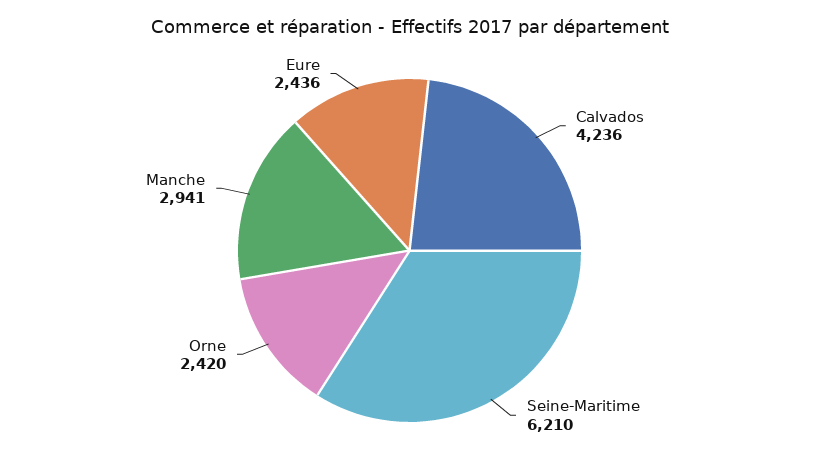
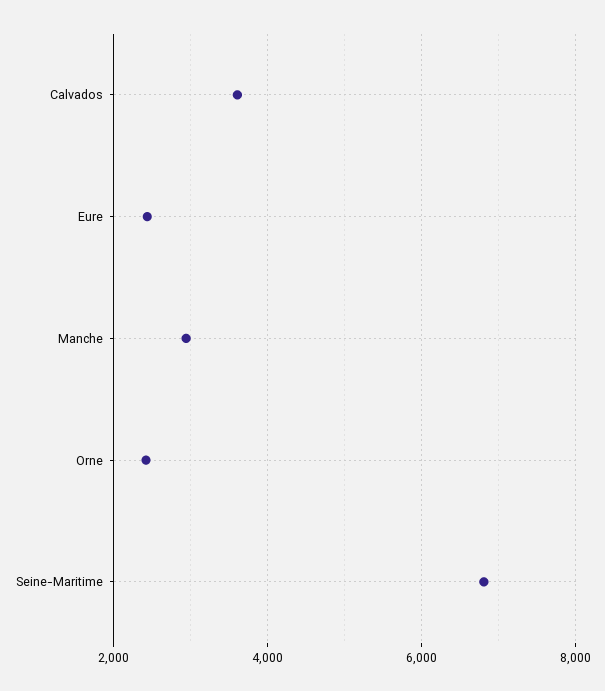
  {
-   "Calvados": 4236,
+   "Calvados": 3600,
-   "Seine-Maritime": 6210,
+   "Seine-Maritime": 6800,
    "Orne": 2420,
    "Manche": 2941,
    "Eure": 2436
  }

